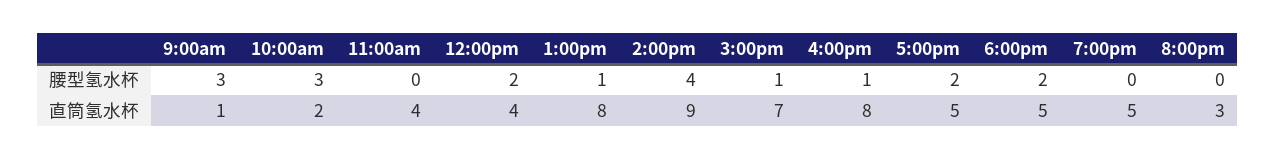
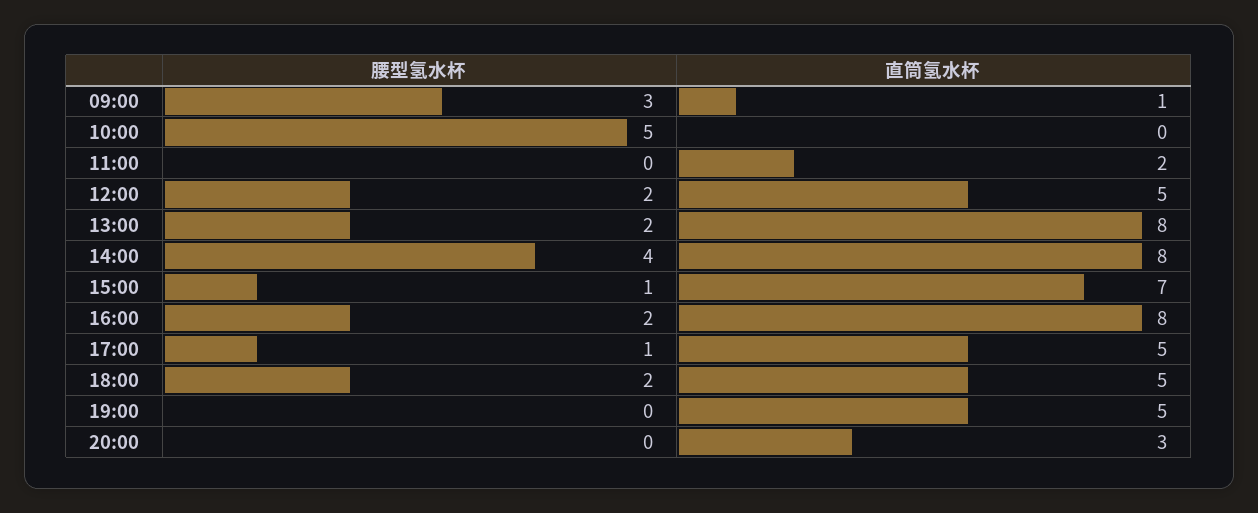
  {
    "9:00am": {
      "腰型氢水杯": 3,
      "直筒氢水杯": 1
    },
    "10:00am": {
-     "腰型氢水杯": 3,
+     "腰型氢水杯": 5,
-     "直筒氢水杯": 2
+     "直筒氢水杯": 0
    },
    "11:00am": {
      "腰型氢水杯": 0,
-     "直筒氢水杯": 4
+     "直筒氢水杯": 2
    },
    "12:00pm": {
      "腰型氢水杯": 2,
-     "直筒氢水杯": 4
+     "直筒氢水杯": 5
    },
    "1:00pm": {
-     "腰型氢水杯": 1,
+     "腰型氢水杯": 2,
      "直筒氢水杯": 8
    },
    "2:00pm": {
      "腰型氢水杯": 4,
-     "直筒氢水杯": 9
+     "直筒氢水杯": 8
    },
    "3:00pm": {
      "腰型氢水杯": 1,
      "直筒氢水杯": 7
    },
    "4:00pm": {
-     "腰型氢水杯": 1,
+     "腰型氢水杯": 2,
      "直筒氢水杯": 8
    },
    "5:00pm": {
-     "腰型氢水杯": 2,
+     "腰型氢水杯": 1,
      "直筒氢水杯": 5
    },
    "6:00pm": {
      "腰型氢水杯": 2,
      "直筒氢水杯": 5
    },
    "7:00pm": {
      "腰型氢水杯": 0,
      "直筒氢水杯": 5
    },
    "8:00pm": {
      "腰型氢水杯": 0,
      "直筒氢水杯": 3
    }
  }

